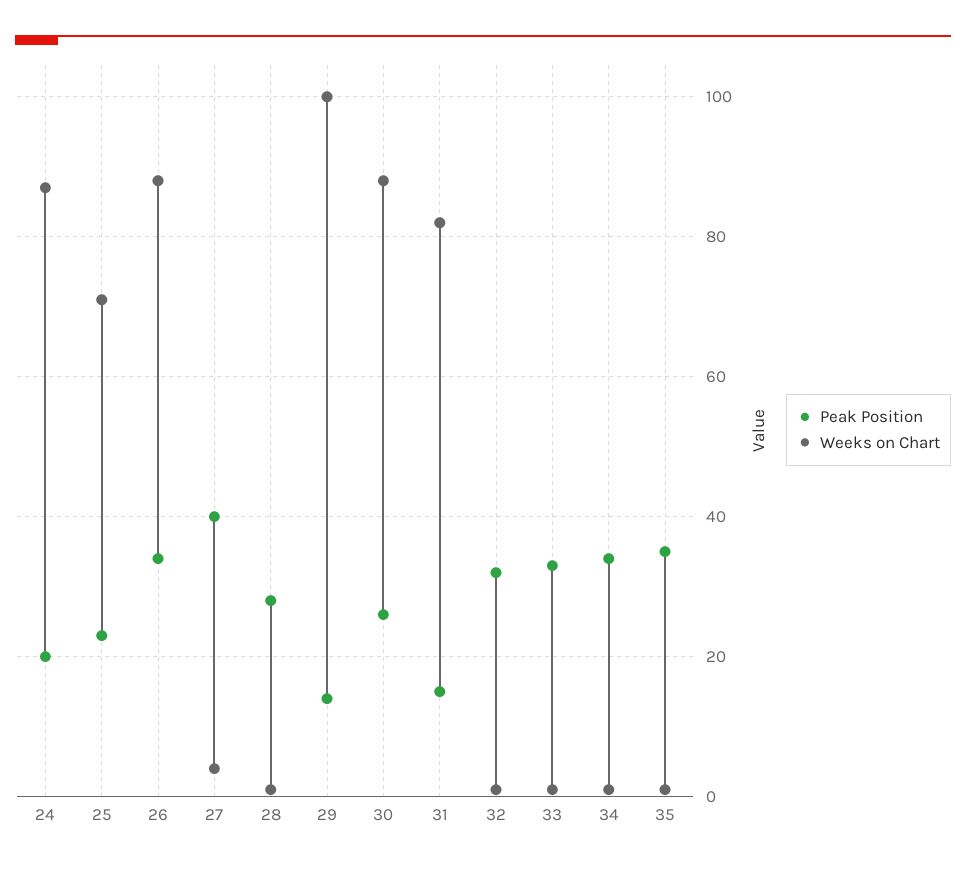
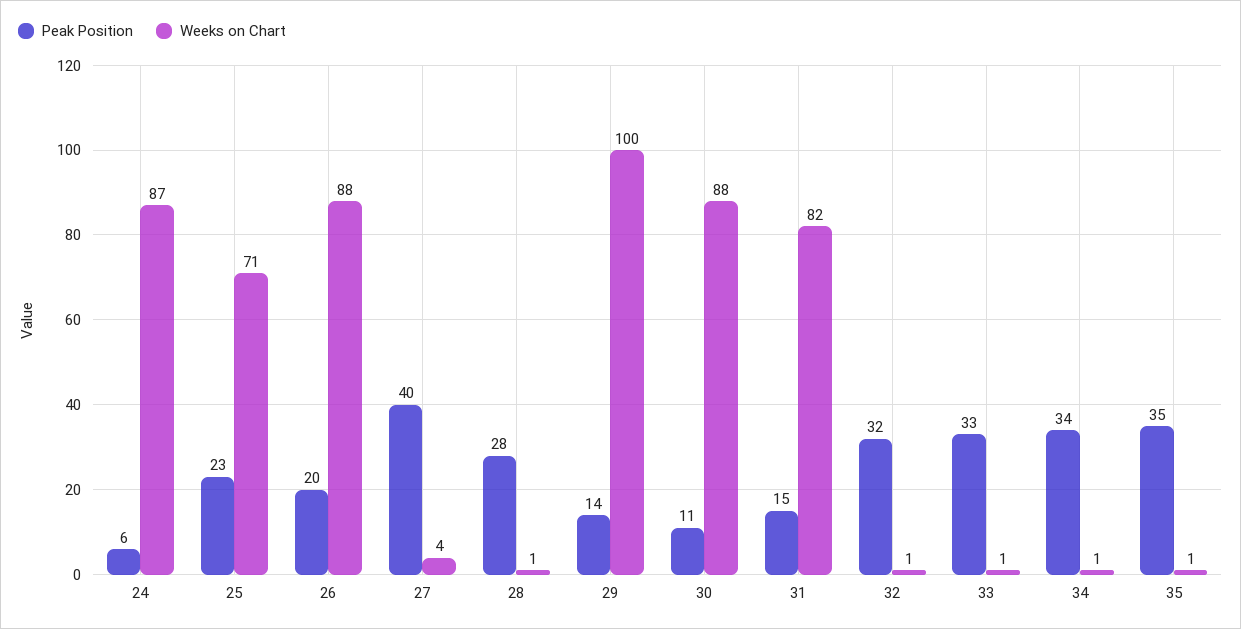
  {
    "Peak Position": {
-     "24": 20,
+     "24": 6,
      "25": 23,
-     "26": 35,
+     "26": 20,
      "27": 40,
      "28": 28,
      "29": 14,
-     "30": 25,
+     "30": 11,
      "31": 15,
      "32": 32,
      "33": 33,
      "34": 34,
      "35": 35
    },
    "Weeks on Chart": {
      "24": 87,
      "25": 71,
      "26": 88,
      "27": 4,
      "28": 1,
      "29": 100,
      "30": 88,
      "31": 82,
      "32": 1,
      "33": 1,
      "34": 1,
      "35": 1
    }
  }

